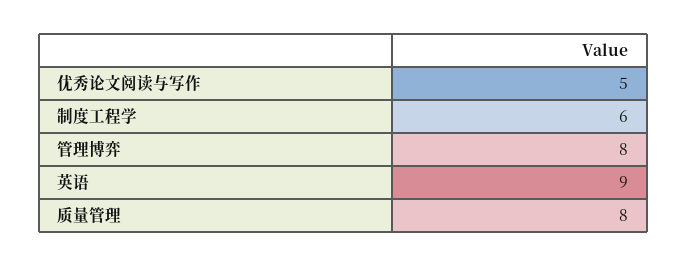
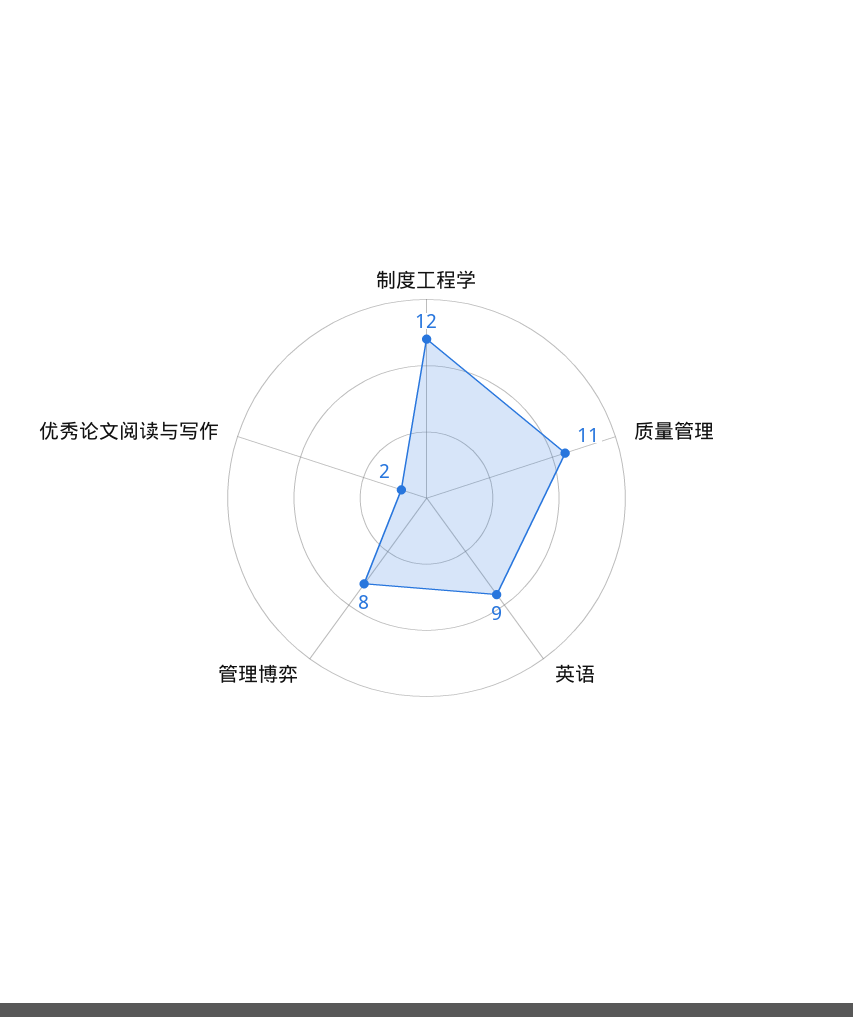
  {
-   "优秀论文阅读与写作": 5,
+   "优秀论文阅读与写作": 2,
-   "制度工程学": 6,
+   "制度工程学": 12,
    "管理博弈": 8,
    "英语": 9,
-   "质量管理": 8
+   "质量管理": 11
  }

